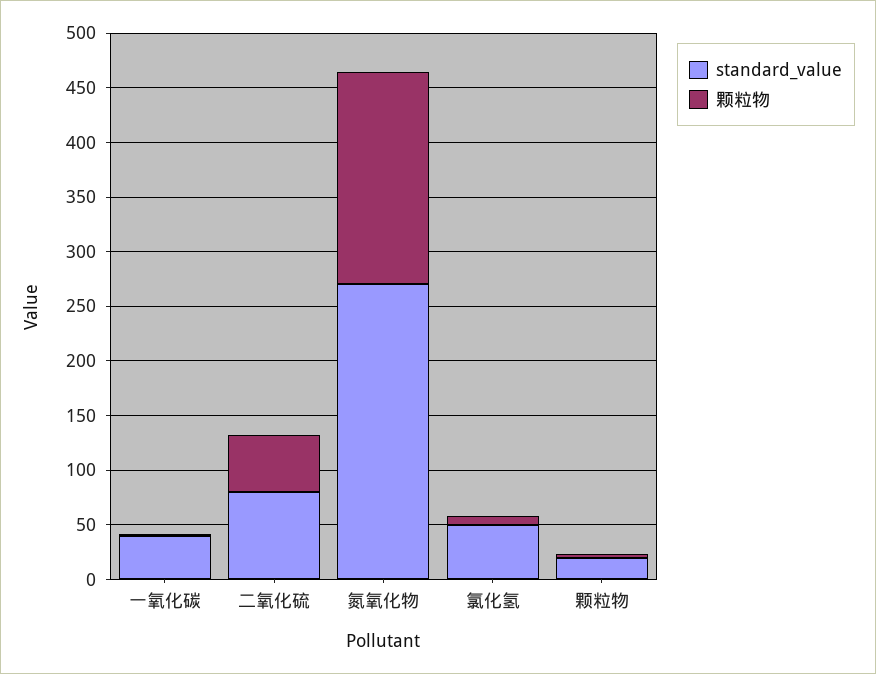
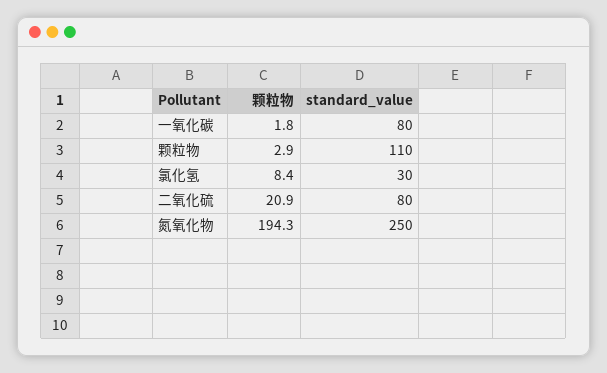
  {
    "standard_value": {
-     "一氧化碳": 40,
+     "一氧化碳": 80,
      "二氧化硫": 80,
-     "氮氧化物": 270,
+     "氮氧化物": 250,
-     "氯化氢": 50,
+     "氯化氢": 30,
-     "颗粒物": 20
+     "颗粒物": 110
    },
    "颗粒物": {
      "一氧化碳": 1.8,
-     "二氧化硫": 50,
+     "二氧化硫": 20.9,
      "氮氧化物": 194.3,
      "氯化氢": 8.4,
      "颗粒物": 2.9
    }
  }

